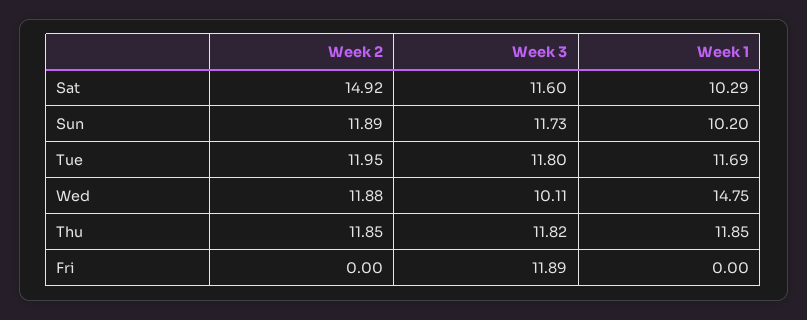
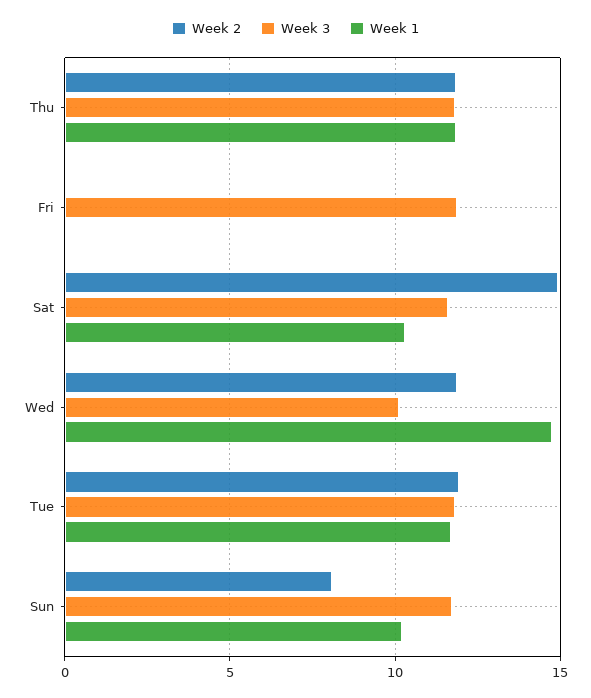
  {
    "Week 2": {
      "Sat": 14.92,
-     "Sun": 11.89,
+     "Sun": 8,
      "Tue": 11.95,
      "Wed": 11.88,
      "Thu": 11.85,
      "Fri": 0
    },
    "Week 3": {
      "Sat": 11.6,
      "Sun": 11.73,
      "Tue": 11.8,
      "Wed": 10.11,
      "Thu": 11.82,
      "Fri": 11.89
    },
    "Week 1": {
      "Sat": 10.29,
      "Sun": 10.2,
      "Tue": 11.69,
      "Wed": 14.75,
      "Thu": 11.85,
      "Fri": 0
    }
  }

